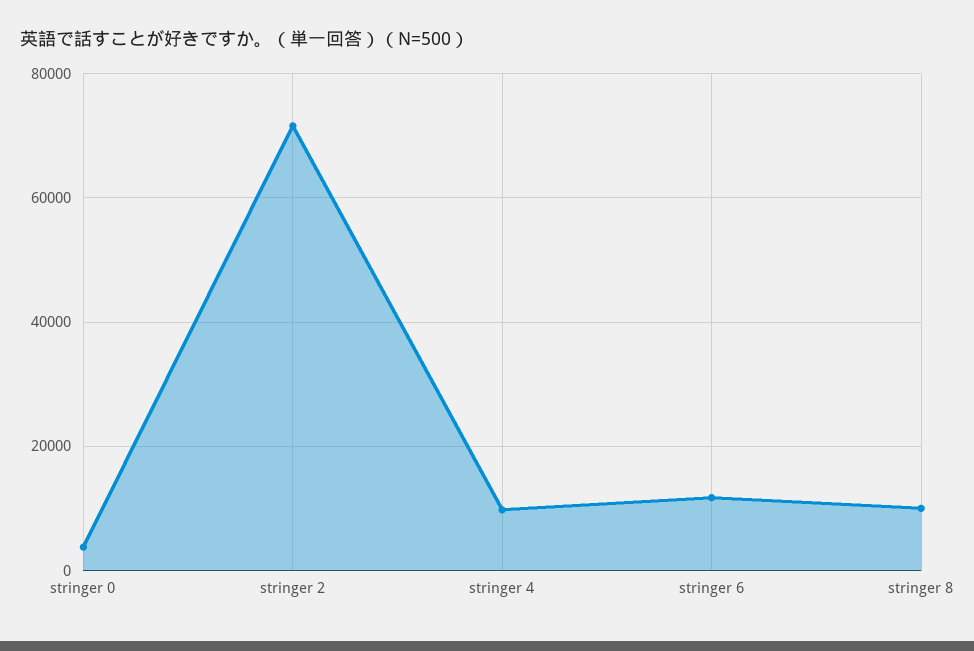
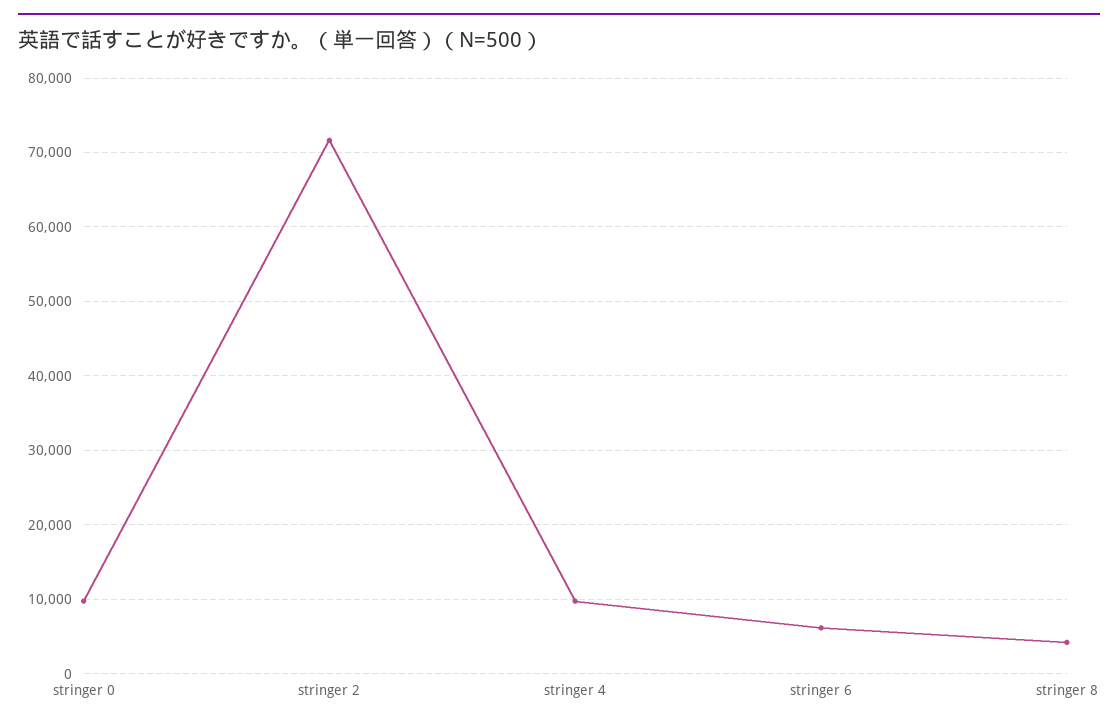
  {
-   "stringer 0": 4000,
+   "stringer 0": 10000,
    "stringer 2": 72000,
    "stringer 4": 10000,
-   "stringer 6": 12000,
+   "stringer 6": 6000,
-   "stringer 8": 10000
+   "stringer 8": 4000
  }

